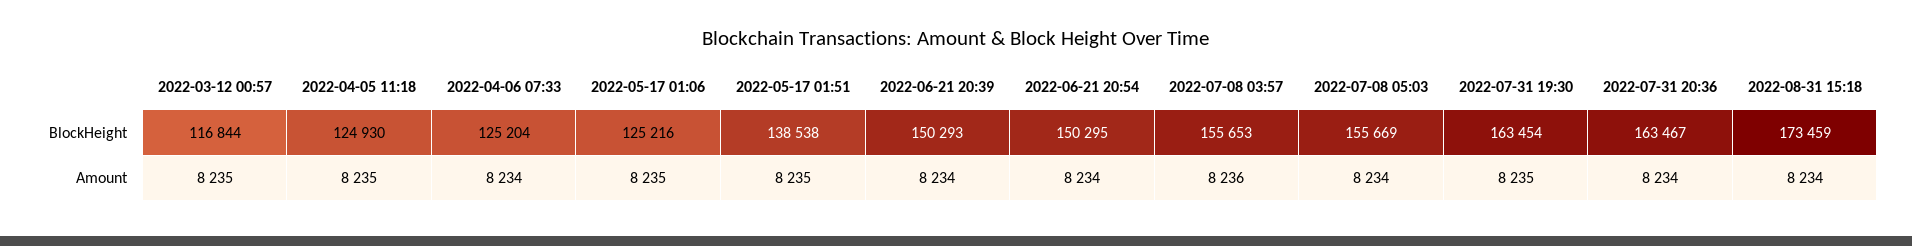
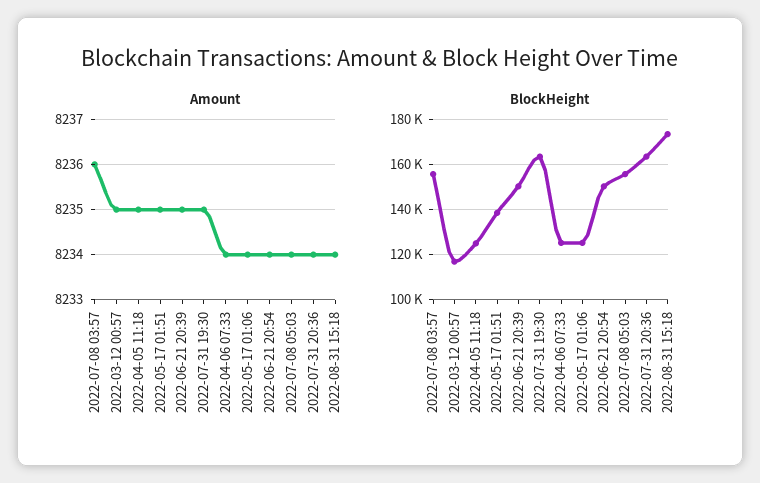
  {
    "BlockHeight": {
      "2022-03-12 00:57": 116844,
      "2022-04-05 11:18": 124930,
      "2022-04-06 07:33": 125204,
      "2022-05-17 01:06": 125216,
      "2022-05-17 01:51": 138538,
      "2022-06-21 20:39": 150293,
      "2022-06-21 20:54": 150295,
      "2022-07-08 03:57": 155653,
      "2022-07-08 05:03": 155669,
      "2022-07-31 19:30": 163454,
      "2022-07-31 20:36": 163467,
      "2022-08-31 15:18": 173459
    },
    "Amount": {
      "2022-03-12 00:57": 8235,
      "2022-04-05 11:18": 8235,
      "2022-04-06 07:33": 8234,
-     "2022-05-17 01:06": 8235,
+     "2022-05-17 01:06": 8234,
      "2022-05-17 01:51": 8235,
-     "2022-06-21 20:39": 8234,
+     "2022-06-21 20:39": 8235,
      "2022-06-21 20:54": 8234,
      "2022-07-08 03:57": 8236,
      "2022-07-08 05:03": 8234,
      "2022-07-31 19:30": 8235,
      "2022-07-31 20:36": 8234,
      "2022-08-31 15:18": 8234
    }
  }

